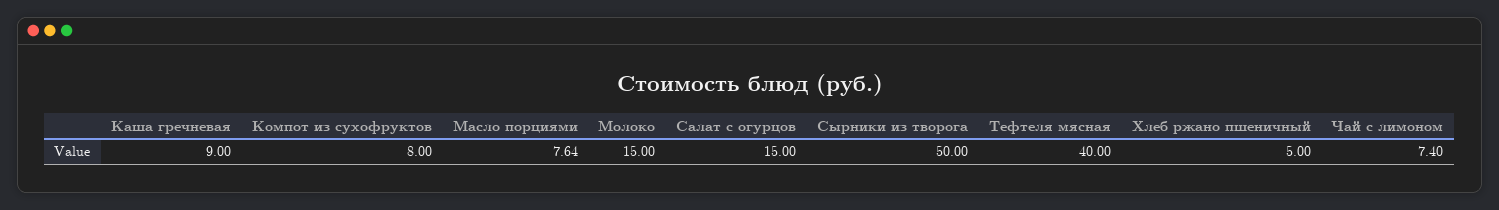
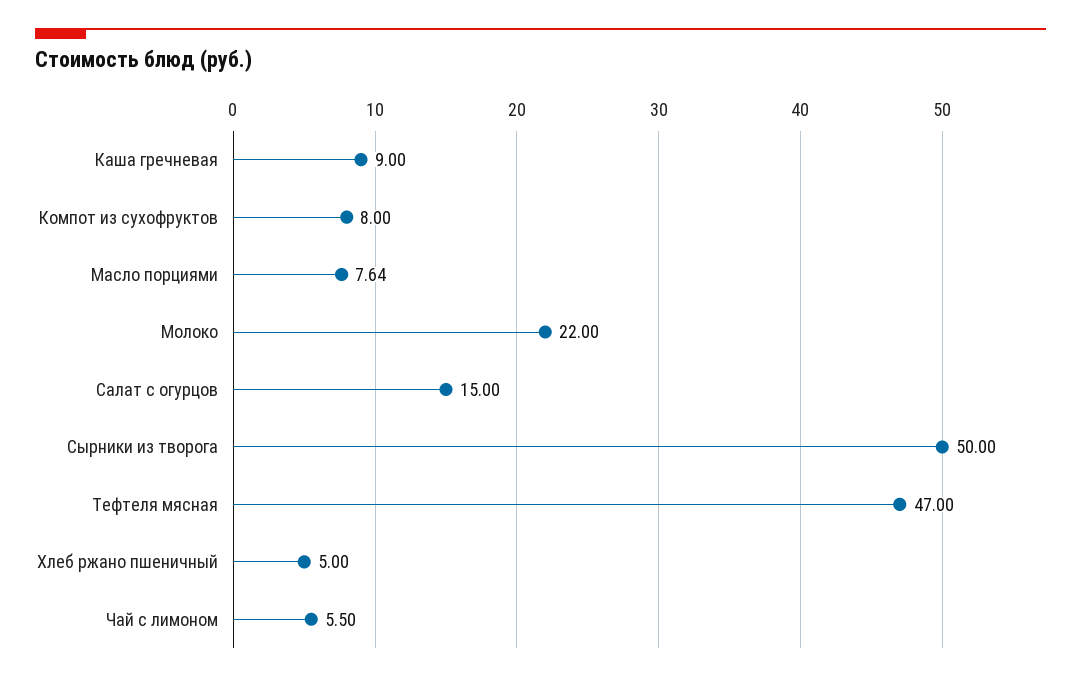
  {
    "Каша гречневая": 9,
    "Компот из сухофруктов": 8,
    "Масло порциями": 7.64,
-   "Молоко": 15,
+   "Молоко": 22,
    "Салат с огурцов": 15,
    "Сырники из творога": 50,
-   "Тефтеля мясная": 40,
+   "Тефтеля мясная": 47,
    "Хлеб ржано пшеничный": 5,
-   "Чай с лимоном": 7.4
+   "Чай с лимоном": 5.5
  }

